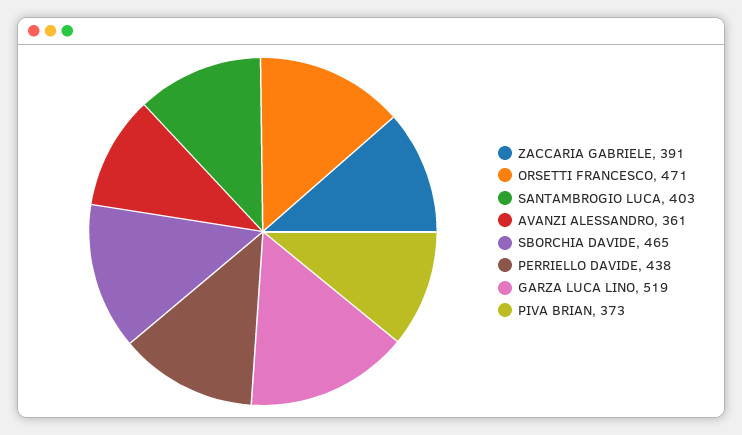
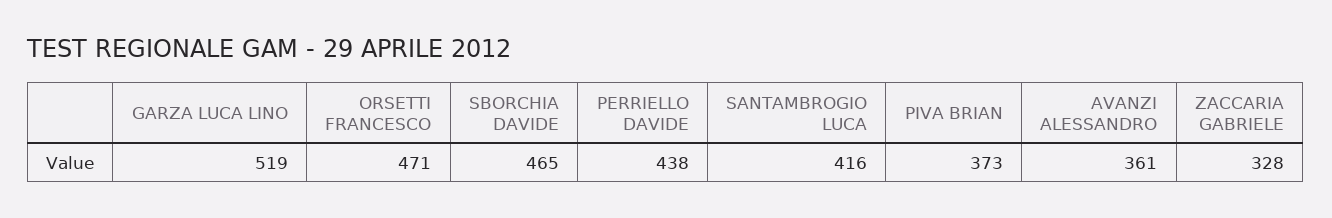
  {
-   "ZACCARIA GABRIELE": 391,
+   "ZACCARIA GABRIELE": 328,
    "ORSETTI FRANCESCO": 471,
-   "SANTAMBROGIO LUCA": 403,
+   "SANTAMBROGIO LUCA": 416,
    "AVANZI ALESSANDRO": 361,
    "SBORCHIA DAVIDE": 465,
    "PERRIELLO DAVIDE": 438,
    "GARZA LUCA LINO": 519,
    "PIVA BRIAN": 373
  }

